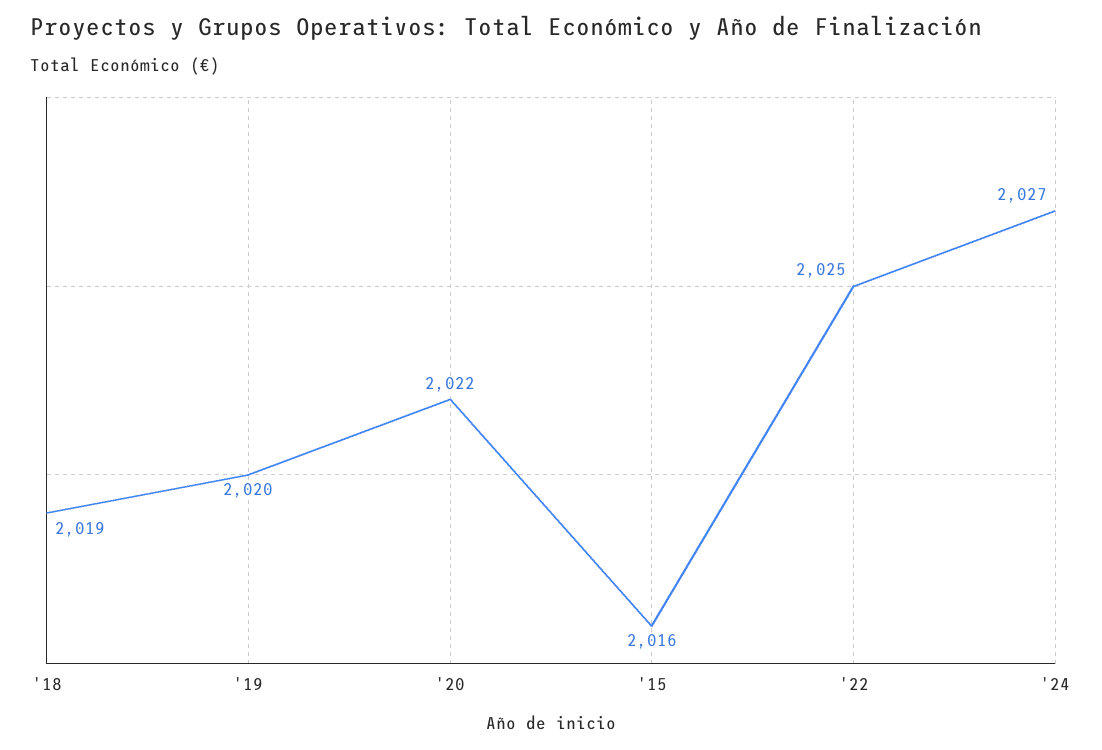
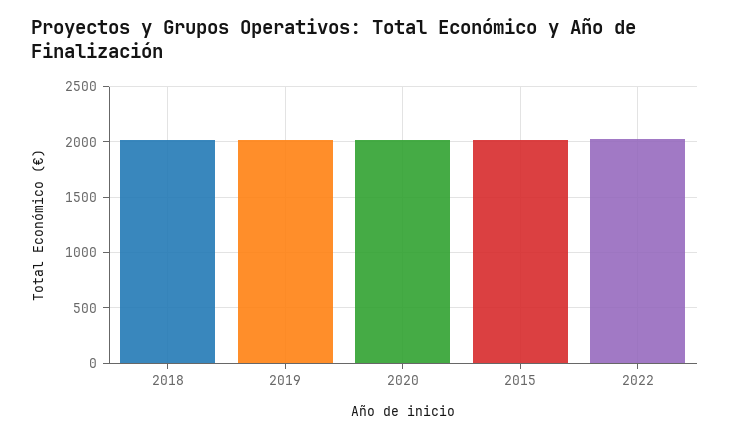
  {
    "'18": 2019,
    "'19": 2020,
    "'20": 2022,
    "'15": 2016,
-   "'22": 2025,
+   "'22": 2025
-   "'24": 2027
  }

